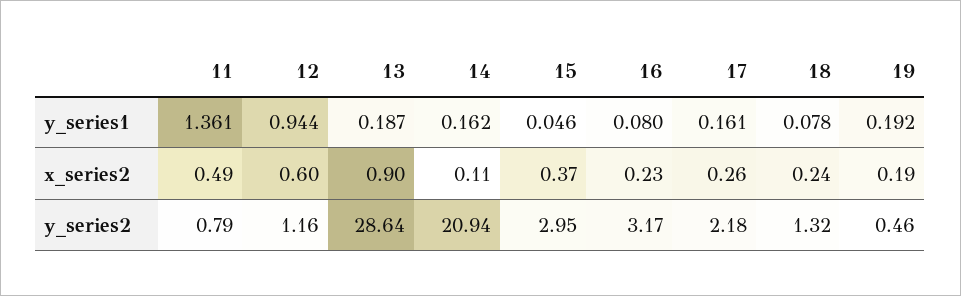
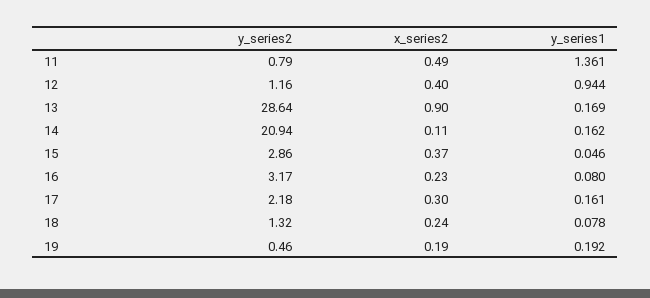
  {
    "11": {
      "y_series1": 1.361,
      "x_series2": 0.49,
      "y_series2": 0.79
    },
    "12": {
      "y_series1": 0.944,
-     "x_series2": 0.6,
+     "x_series2": 0.4,
      "y_series2": 1.16
    },
    "13": {
-     "y_series1": 0.187,
+     "y_series1": 0.169,
      "x_series2": 0.9,
      "y_series2": 28.64
    },
    "14": {
      "y_series1": 0.162,
      "x_series2": 0.11,
      "y_series2": 20.94
    },
    "15": {
      "y_series1": 0.046,
      "x_series2": 0.37,
-     "y_series2": 2.95
+     "y_series2": 2.86
    },
    "16": {
      "y_series1": 0.08,
      "x_series2": 0.23,
      "y_series2": 3.17
    },
    "17": {
      "y_series1": 0.161,
-     "x_series2": 0.26,
+     "x_series2": 0.3,
      "y_series2": 2.18
    },
    "18": {
      "y_series1": 0.078,
      "x_series2": 0.24,
      "y_series2": 1.32
    },
    "19": {
      "y_series1": 0.192,
      "x_series2": 0.19,
      "y_series2": 0.46
    }
  }

